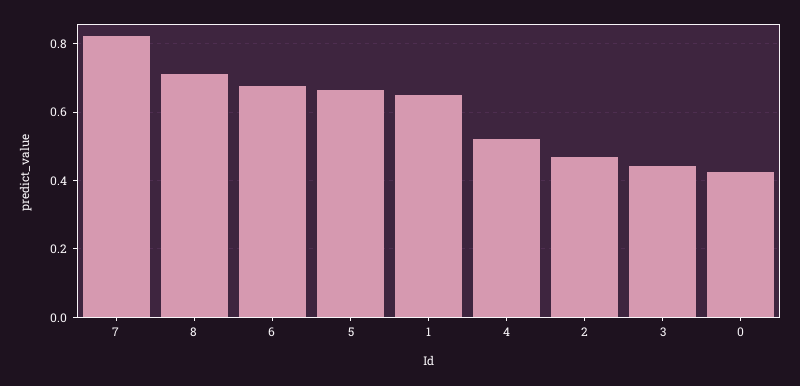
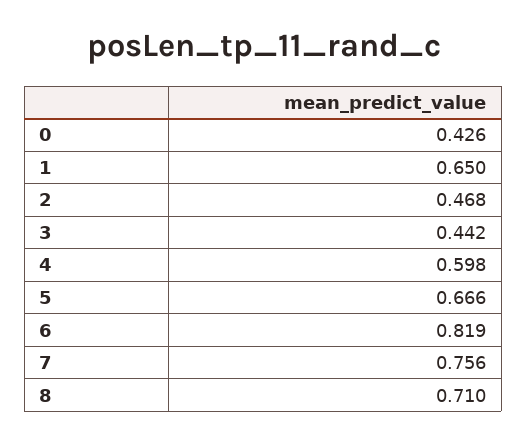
  {
-   "7": 0.82,
+   "7": 0.756,
    "8": 0.71,
-   "6": 0.68,
+   "6": 0.819,
    "5": 0.666,
    "1": 0.65,
-   "4": 0.52,
+   "4": 0.598,
    "2": 0.468,
    "3": 0.442,
    "0": 0.426
  }

